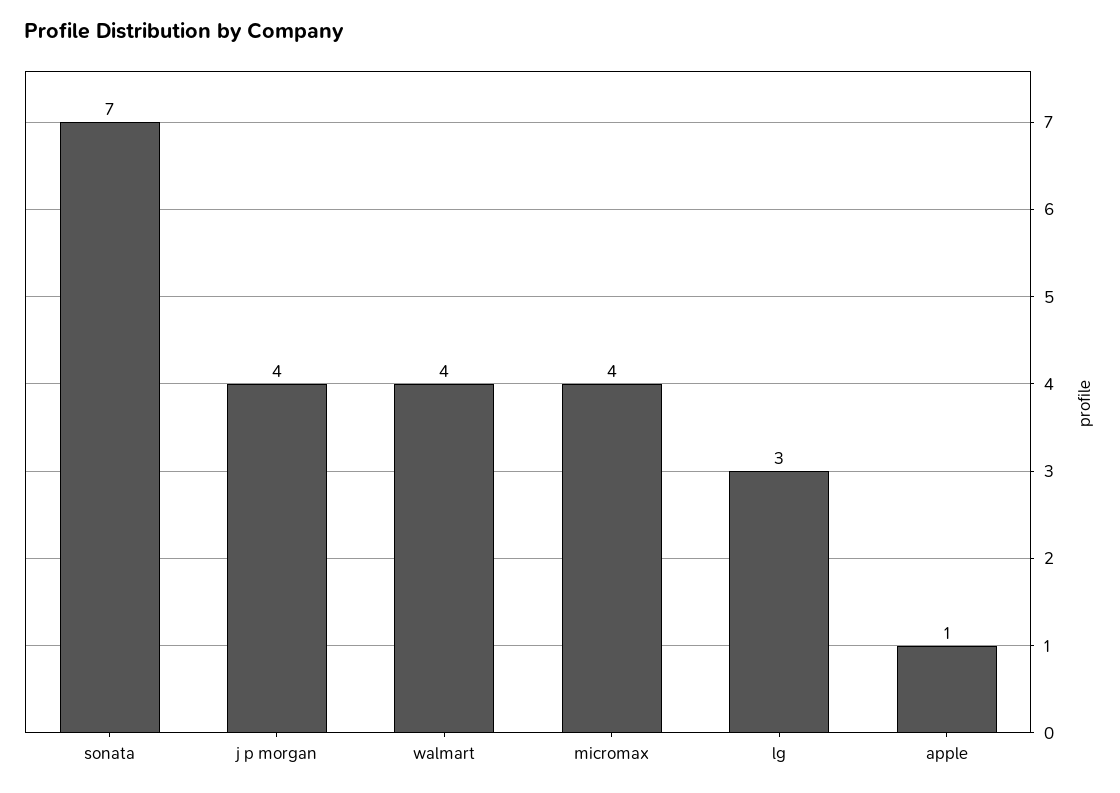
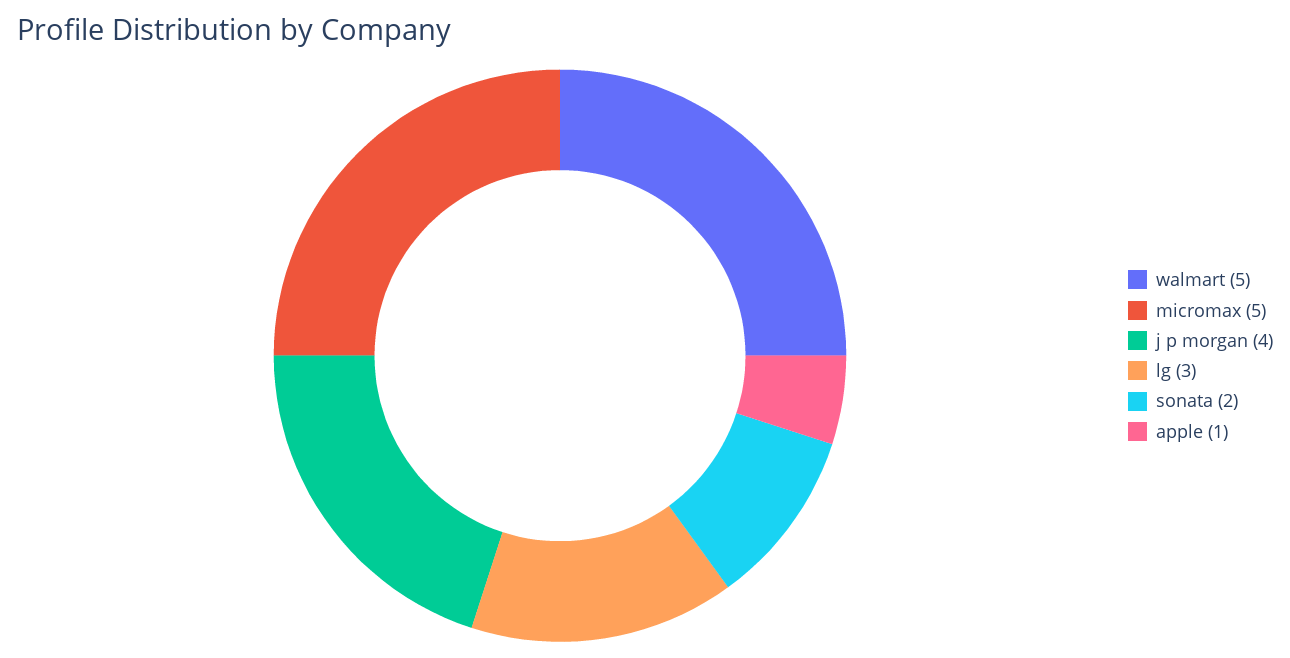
  {
-   "sonata": 7,
+   "sonata": 2,
    "j p morgan": 4,
-   "walmart": 4,
+   "walmart": 5,
-   "micromax": 4,
+   "micromax": 5,
    "lg": 3,
    "apple": 1
  }

